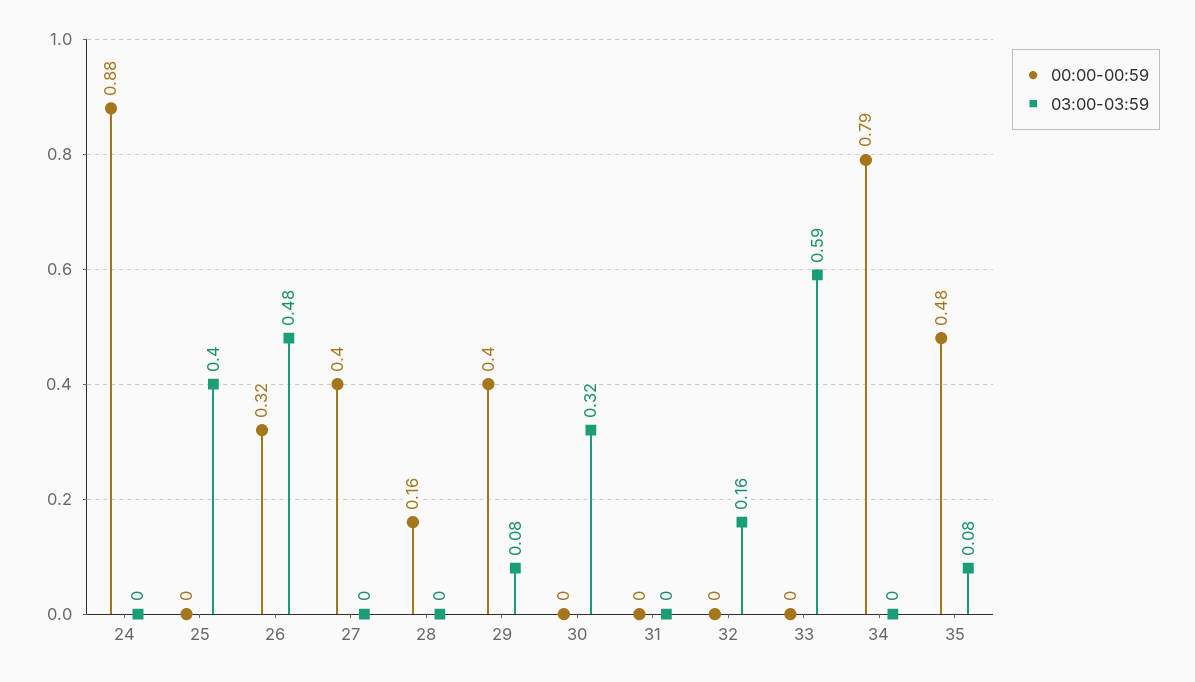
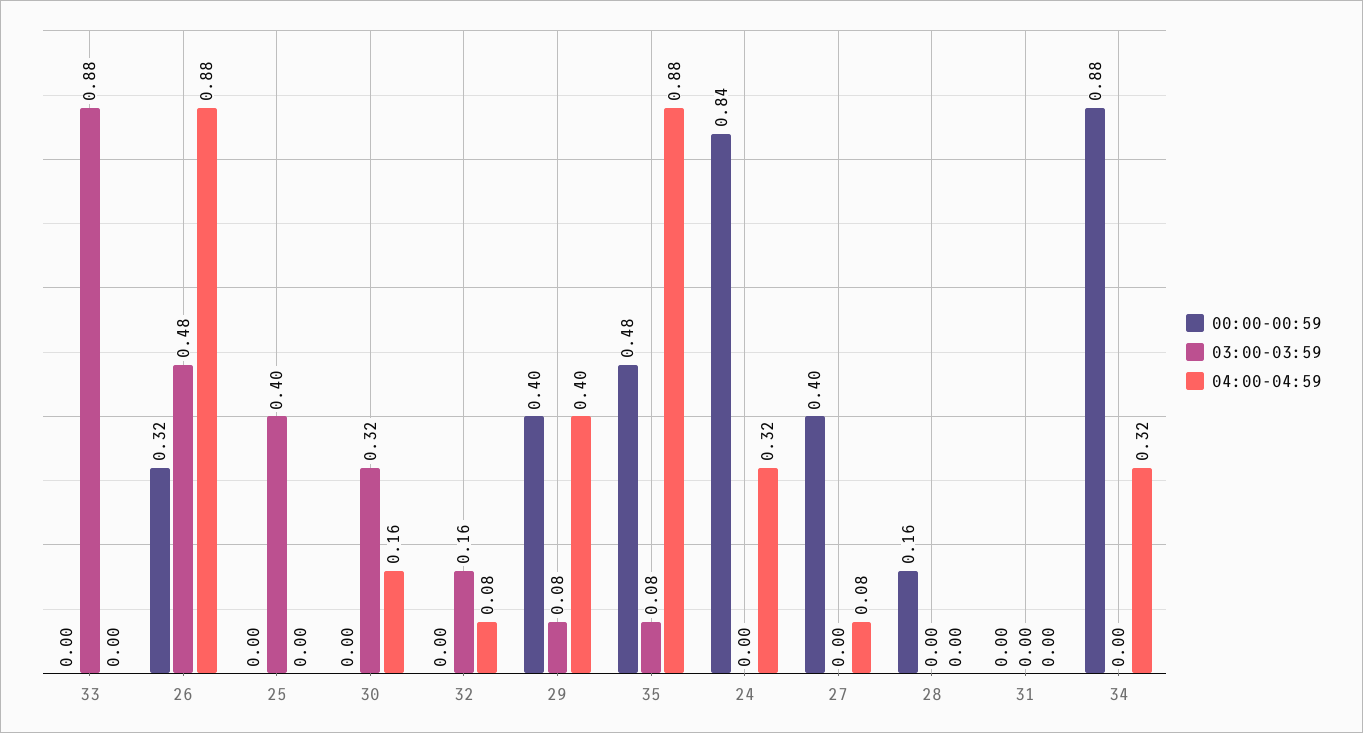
  {
    "00:00-00:59": {
-     "24": 0.88,
+     "24": 0.84,
      "25": 0,
      "26": 0.32,
      "27": 0.4,
      "28": 0.16,
      "29": 0.4,
      "30": 0,
      "31": 0,
      "32": 0,
      "33": 0,
-     "34": 0.79,
+     "34": 0.88,
      "35": 0.48
    },
    "03:00-03:59": {
      "24": 0,
      "25": 0.4,
      "26": 0.48,
      "27": 0,
      "28": 0,
      "29": 0.08,
      "30": 0.32,
      "31": 0,
      "32": 0.16,
-     "33": 0.59,
+     "33": 0.88,
      "34": 0,
      "35": 0.08
-   }
+   },
+   "04:00-04:59": {
+     "33": 0,
+     "26": 0.88,
+     "25": 0,
+     "30": 0.16,
+     "32": 0.08,
+     "29": 0.4,
+     "35": 0.88,
+     "24": 0.32,
+     "27": 0.08,
+     "28": 0,
+     "31": 0,
+     "34": 0.32
+   }
  }

